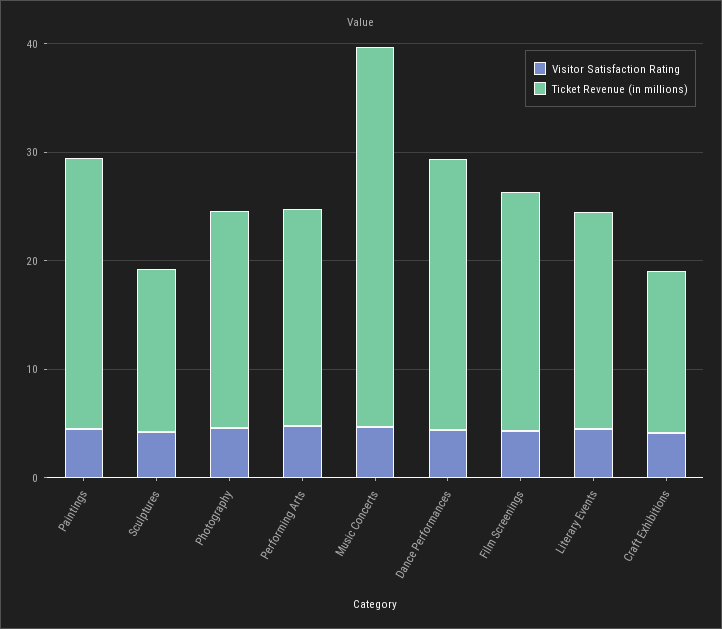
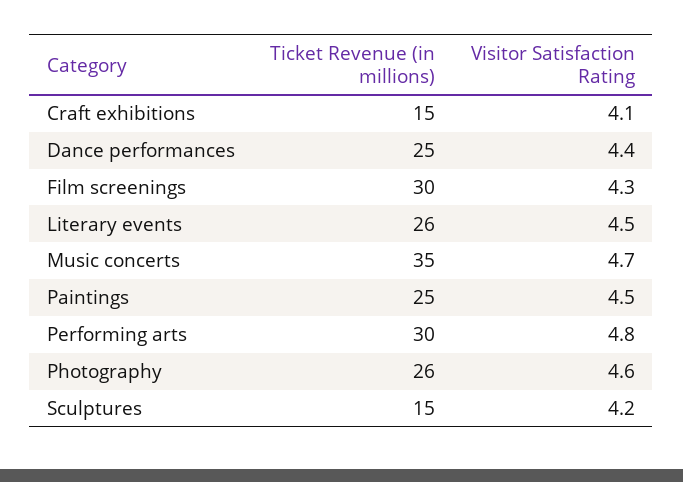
  {
    "Visitor Satisfaction Rating": {
      "Paintings": 4.5,
      "Sculptures": 4.2,
      "Photography": 4.6,
      "Performing Arts": 4.8,
      "Music Concerts": 4.7,
      "Dance Performances": 4.4,
      "Film Screenings": 4.3,
      "Literary Events": 4.5,
      "Craft Exhibitions": 4.1
    },
    "Ticket Revenue (in millions)": {
      "Paintings": 25,
      "Sculptures": 15,
-     "Photography": 20,
+     "Photography": 26,
-     "Performing Arts": 20,
+     "Performing Arts": 30,
      "Music Concerts": 35,
      "Dance Performances": 25,
-     "Film Screenings": 22,
+     "Film Screenings": 30,
-     "Literary Events": 20,
+     "Literary Events": 26,
      "Craft Exhibitions": 15
    }
  }

